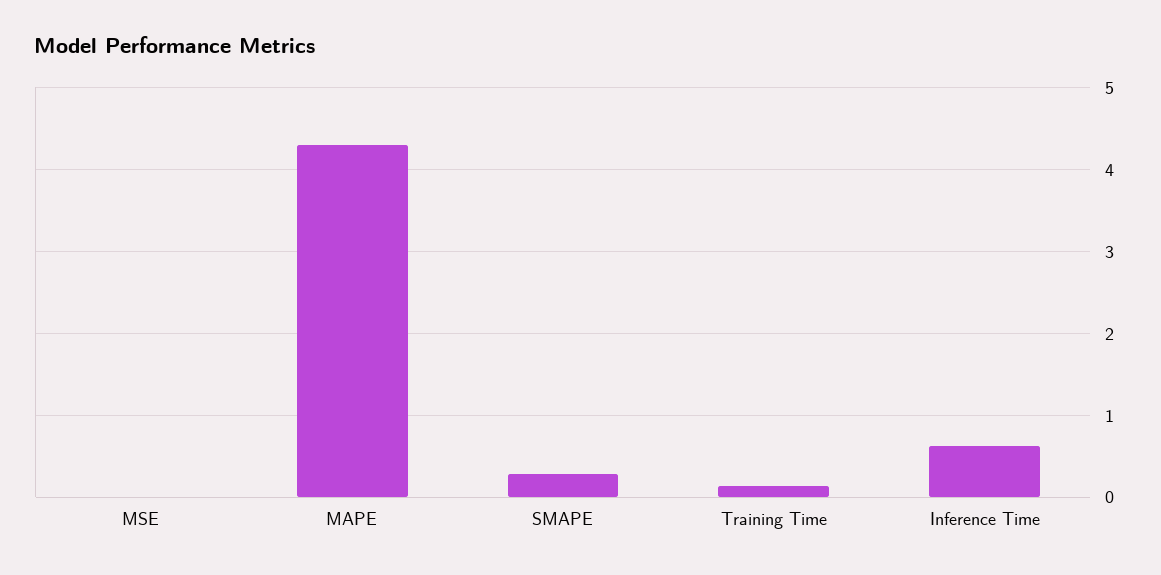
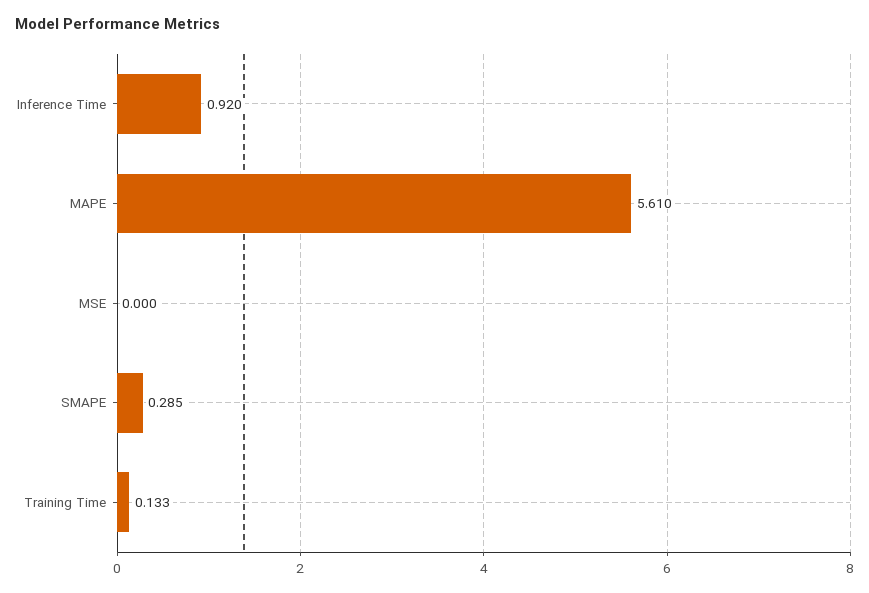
  {
    "MSE": 0,
-   "MAPE": 4.3,
+   "MAPE": 5.61,
    "SMAPE": 0.285,
    "Training Time": 0.133,
-   "Inference Time": 0.6
+   "Inference Time": 0.92
  }

